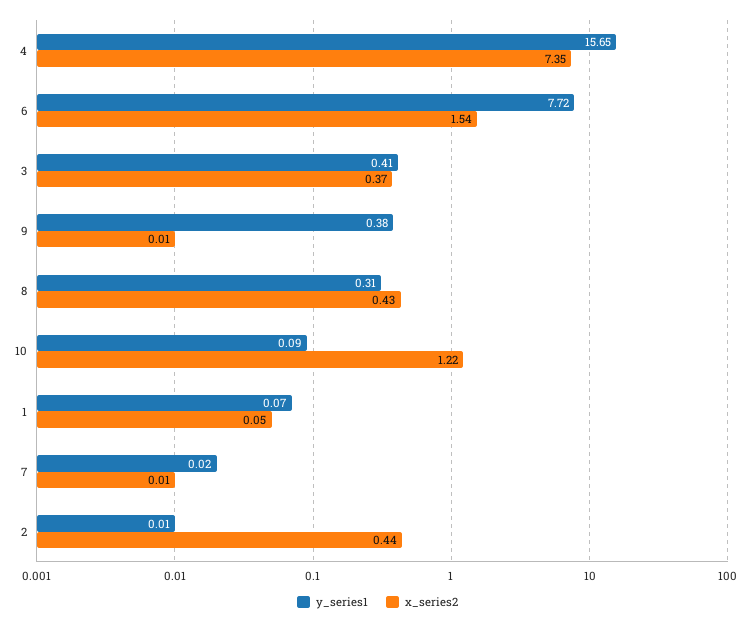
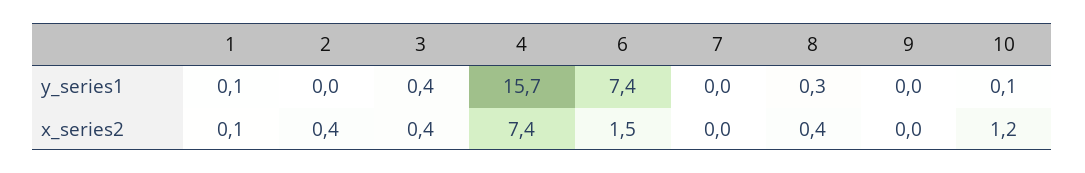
  {
    "y_series1": {
      "4": 15.65,
-     "6": 7.72,
+     "6": 7.4,
      "3": 0.41,
-     "9": 0.38,
+     "9": 0,
      "8": 0.31,
      "10": 0.09,
      "1": 0.07,
      "7": 0.02,
      "2": 0.01
    },
    "x_series2": {
      "4": 7.35,
      "6": 1.54,
      "3": 0.37,
      "9": 0.01,
      "8": 0.43,
      "10": 1.22,
      "1": 0.05,
      "7": 0.01,
      "2": 0.44
    }
  }

